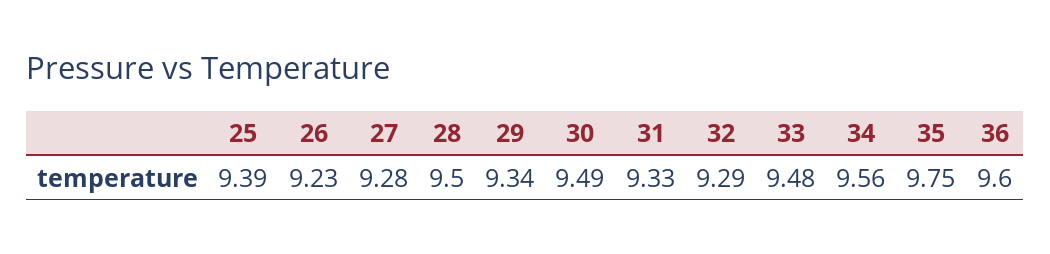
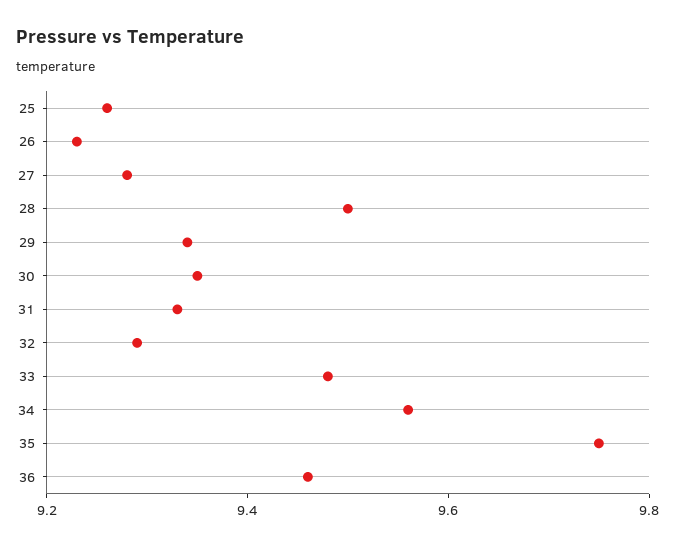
  {
-   "25": 9.39,
+   "25": 9.25,
    "26": 9.23,
    "27": 9.28,
    "28": 9.5,
    "29": 9.34,
-   "30": 9.49,
+   "30": 9.35,
    "31": 9.33,
    "32": 9.29,
    "33": 9.48,
    "34": 9.56,
    "35": 9.75,
-   "36": 9.6
+   "36": 9.45
  }

